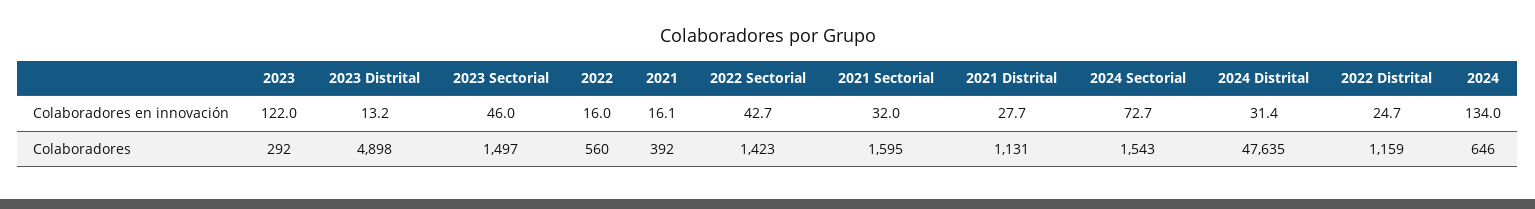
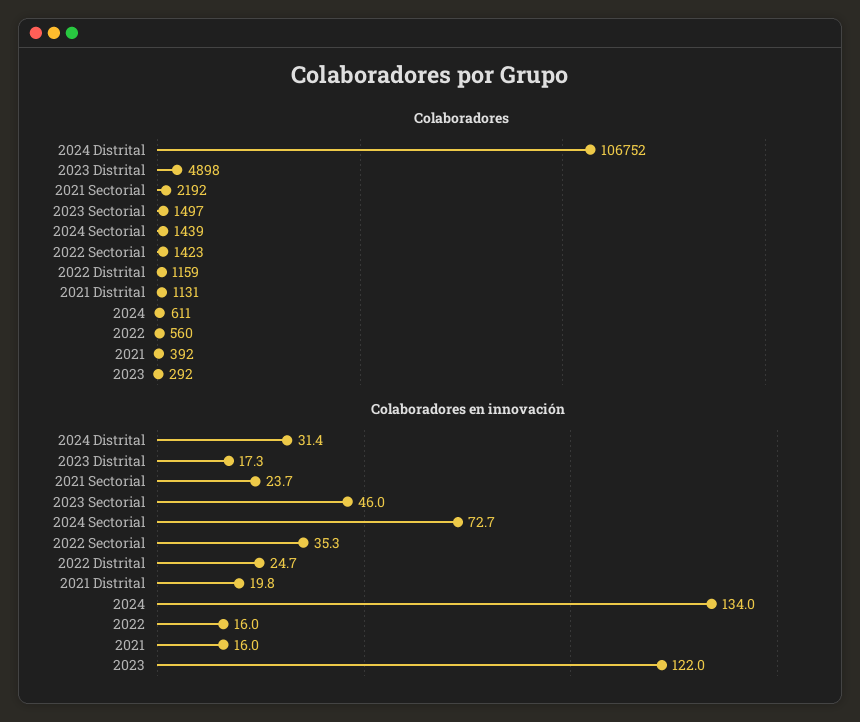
  {
    "Colaboradores en innovación": {
      "2023": 122,
-     "2023 Distrital": 13.2,
+     "2023 Distrital": 17.3,
      "2023 Sectorial": 46,
      "2022": 16,
-     "2021": 16.1,
+     "2021": 16,
-     "2022 Sectorial": 42.7,
+     "2022 Sectorial": 35.3,
-     "2021 Sectorial": 32,
+     "2021 Sectorial": 23.7,
-     "2021 Distrital": 27.7,
+     "2021 Distrital": 19.8,
      "2024 Sectorial": 72.7,
      "2024 Distrital": 31.4,
      "2022 Distrital": 24.7,
      "2024": 134
    },
    "Colaboradores": {
      "2023": 292,
      "2023 Distrital": 4898,
      "2023 Sectorial": 1497,
      "2022": 560,
      "2021": 392,
      "2022 Sectorial": 1423,
-     "2021 Sectorial": 1595,
+     "2021 Sectorial": 2192,
      "2021 Distrital": 1131,
-     "2024 Sectorial": 1543,
+     "2024 Sectorial": 1439,
-     "2024 Distrital": 47635,
+     "2024 Distrital": 106752,
      "2022 Distrital": 1159,
-     "2024": 646
+     "2024": 611
    }
  }

